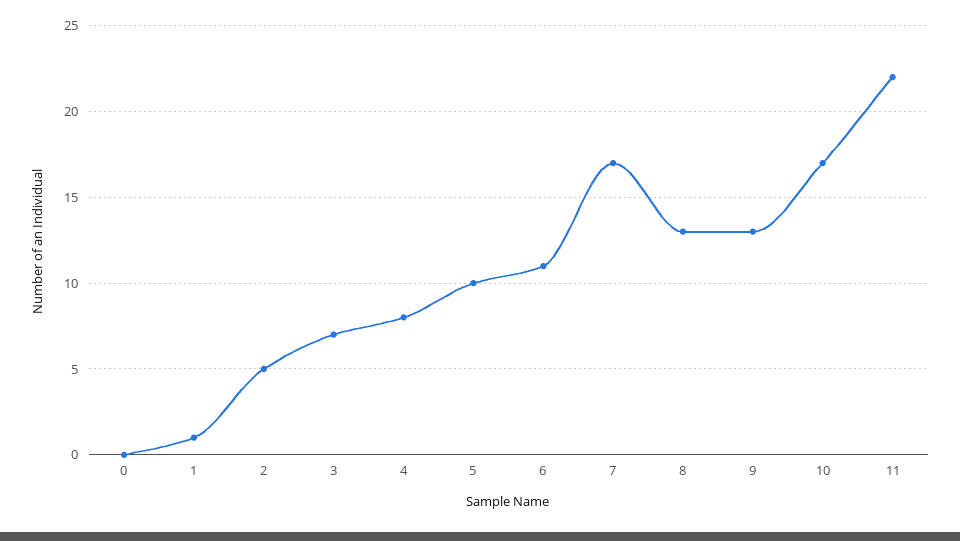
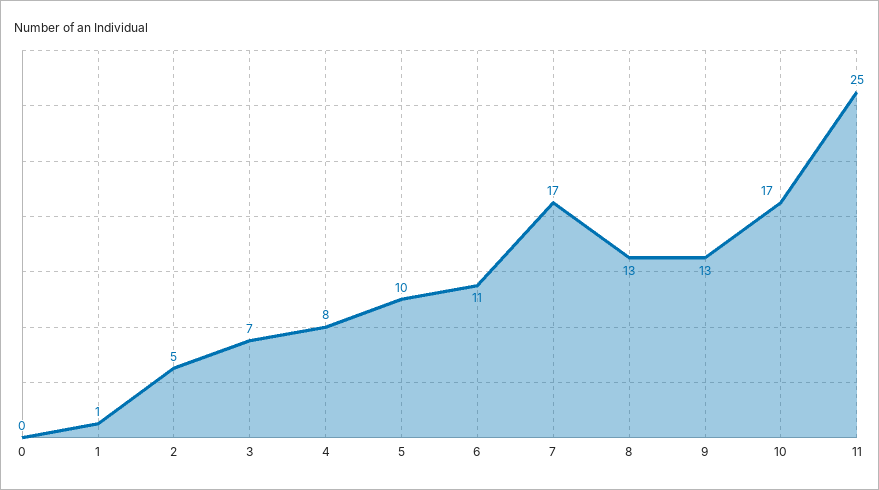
  {
    "0": 0,
    "1": 1,
    "2": 5,
    "3": 7,
    "4": 8,
    "5": 10,
    "6": 11,
    "7": 17,
    "8": 13,
    "9": 13,
    "10": 17,
-   "11": 22
+   "11": 25
  }

